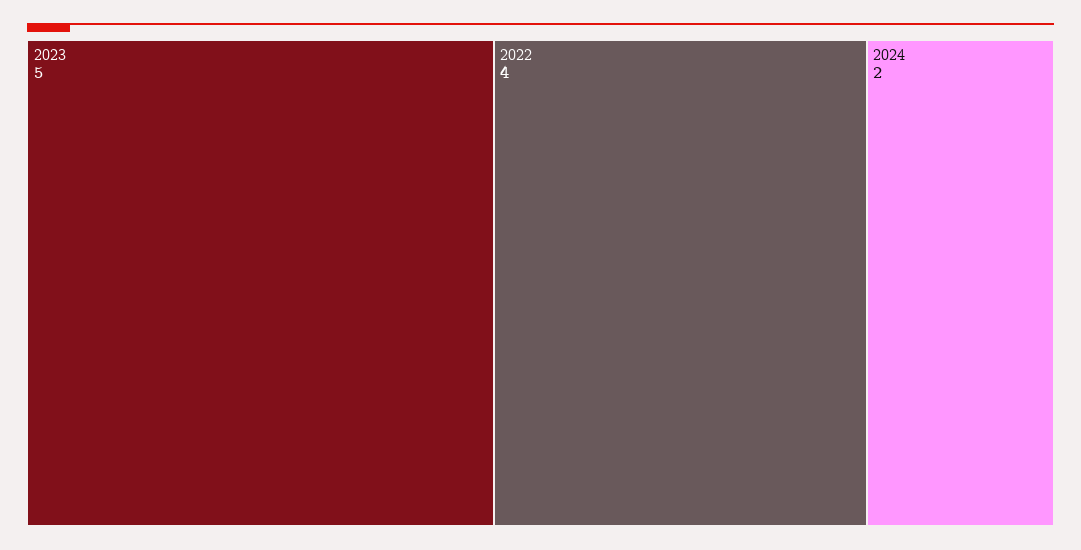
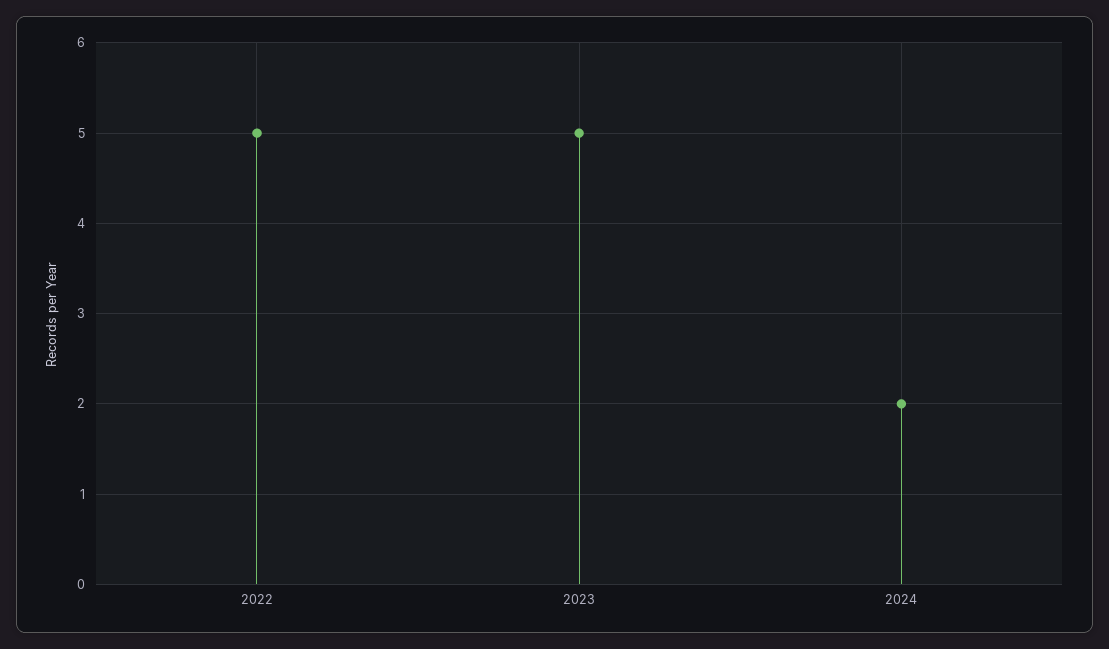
  {
    "2023": 5,
-   "2022": 4,
+   "2022": 5,
    "2024": 2
  }

